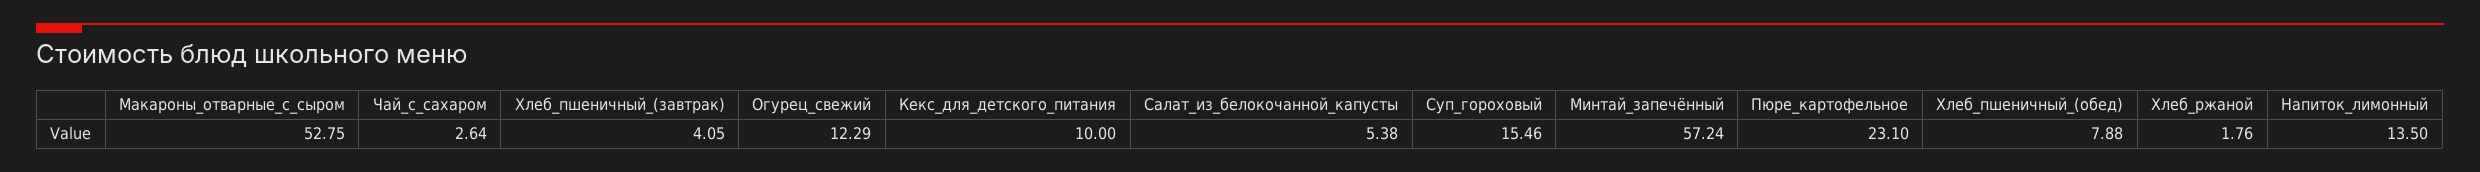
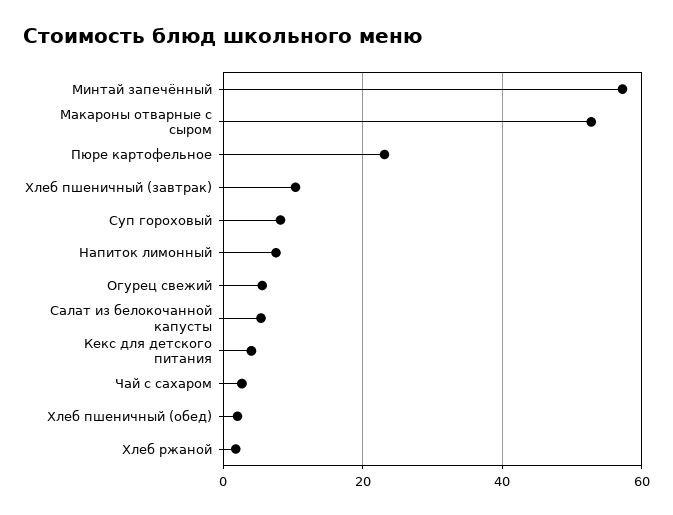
  {
    "Макароны_отварные_с_сыром": 52.75,
    "Чай_с_сахаром": 2.64,
-   "Хлеб_пшеничный_(завтрак)": 4.05,
+   "Хлеб_пшеничный_(завтрак)": 10,
-   "Огурец_свежий": 12.29,
+   "Огурец_свежий": 6,
-   "Кекс_для_детского_питания": 10,
+   "Кекс_для_детского_питания": 4,
    "Салат_из_белокочанной_капусты": 5.38,
-   "Суп_гороховый": 15.46,
+   "Суп_гороховый": 8,
    "Минтай_запечённый": 57.24,
    "Пюре_картофельное": 23.1,
-   "Хлеб_пшеничный_(обед)": 7.88,
+   "Хлеб_пшеничный_(обед)": 2,
    "Хлеб_ржаной": 1.76,
-   "Напиток_лимонный": 13.5
+   "Напиток_лимонный": 8
  }

